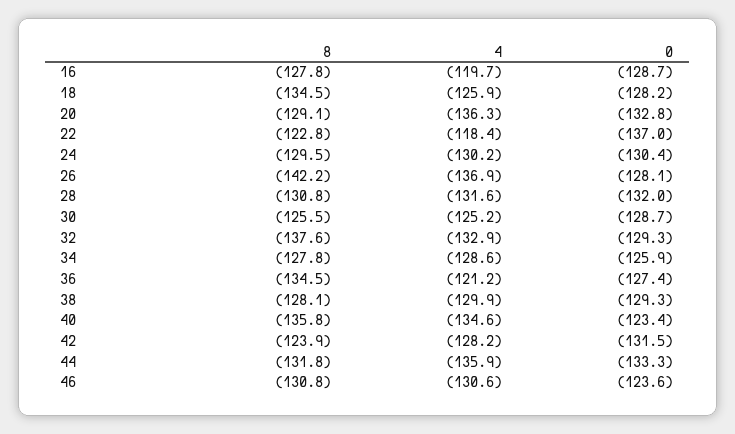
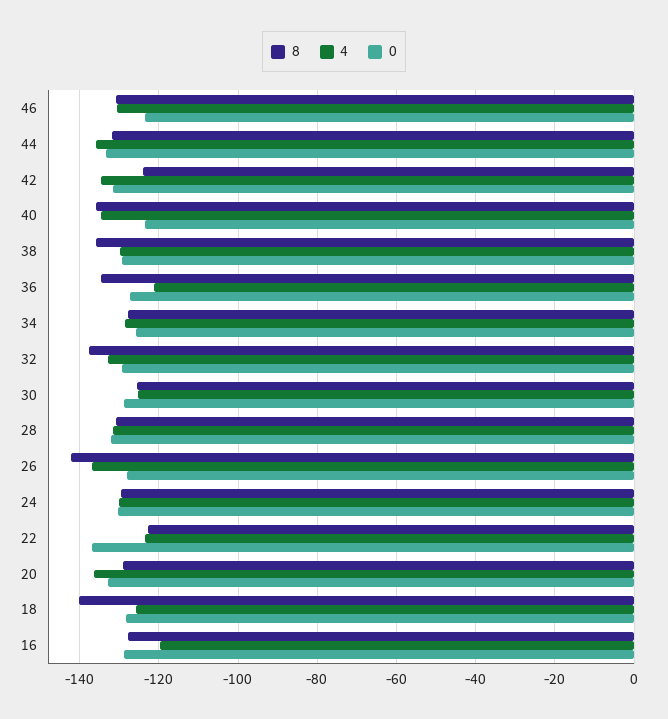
  {
    "8": {
      "16": -127.8,
-     "18": -134.5,
+     "18": -140,
      "20": -129.1,
      "22": -122.8,
      "24": -129.5,
      "26": -142.2,
      "28": -130.8,
      "30": -125.5,
      "32": -137.6,
      "34": -127.8,
      "36": -134.5,
-     "38": -128.1,
+     "38": -136,
      "40": -135.8,
      "42": -123.9,
      "44": -131.8,
      "46": -130.8
    },
    "4": {
      "16": -119.7,
      "18": -125.9,
      "20": -136.3,
-     "22": -118.4,
+     "22": -124,
      "24": -130.2,
      "26": -136.9,
      "28": -131.6,
      "30": -125.2,
      "32": -132.9,
      "34": -128.6,
      "36": -121.2,
      "38": -129.9,
      "40": -134.6,
-     "42": -128.2,
+     "42": -134,
      "44": -135.9,
      "46": -130.6
    },
    "0": {
      "16": -128.7,
      "18": -128.2,
      "20": -132.8,
      "22": -137,
      "24": -130.4,
      "26": -128.1,
      "28": -132,
      "30": -128.7,
      "32": -129.3,
      "34": -125.9,
      "36": -127.4,
      "38": -129.3,
      "40": -123.4,
      "42": -131.5,
      "44": -133.3,
      "46": -123.6
    }
  }

